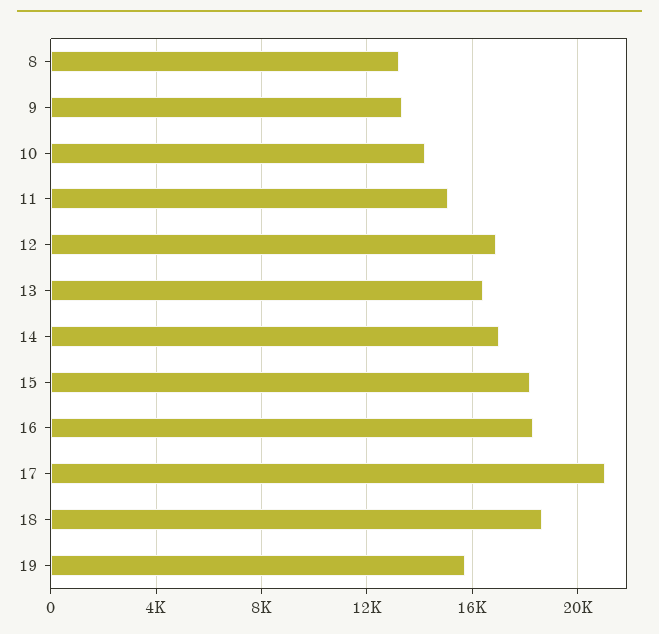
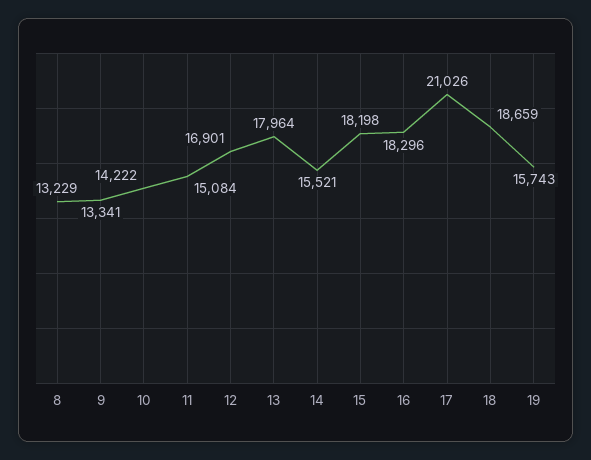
  {
    "8": 13229,
    "9": 13341,
    "10": 14222,
    "11": 15084,
    "12": 16901,
-   "13": 16500,
+   "13": 17964,
-   "14": 17000,
+   "14": 15521,
    "15": 18198,
    "16": 18296,
    "17": 21026,
    "18": 18659,
    "19": 15743
  }

